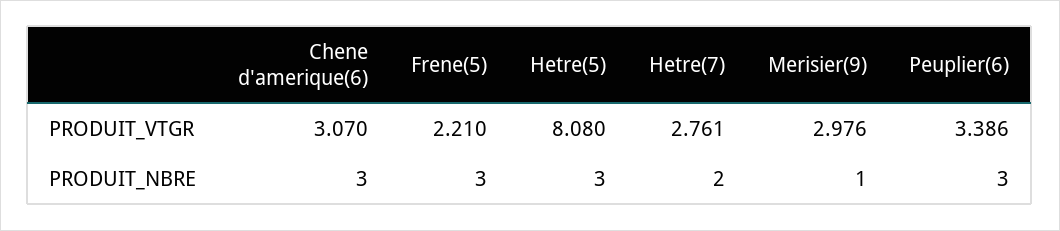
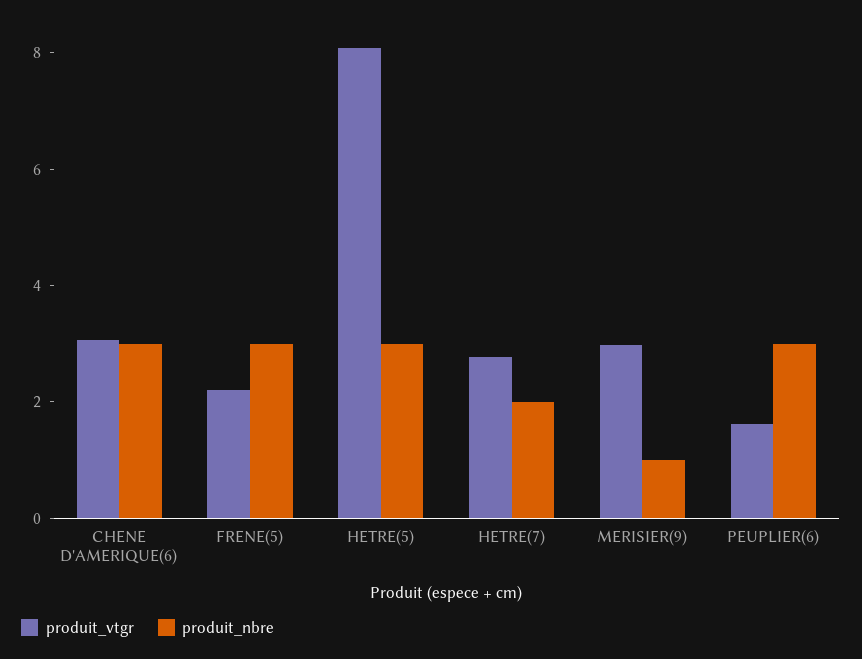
  {
    "PRODUIT_VTGR": {
      "Chene d'amerique(6)": 3.07,
      "Frene(5)": 2.21,
      "Hetre(5)": 8.08,
      "Hetre(7)": 2.761,
      "Merisier(9)": 2.976,
-     "Peuplier(6)": 3.386
+     "Peuplier(6)": 1.5
    },
    "PRODUIT_NBRE": {
      "Chene d'amerique(6)": 3,
      "Frene(5)": 3,
      "Hetre(5)": 3,
      "Hetre(7)": 2,
      "Merisier(9)": 1,
      "Peuplier(6)": 3
    }
  }

